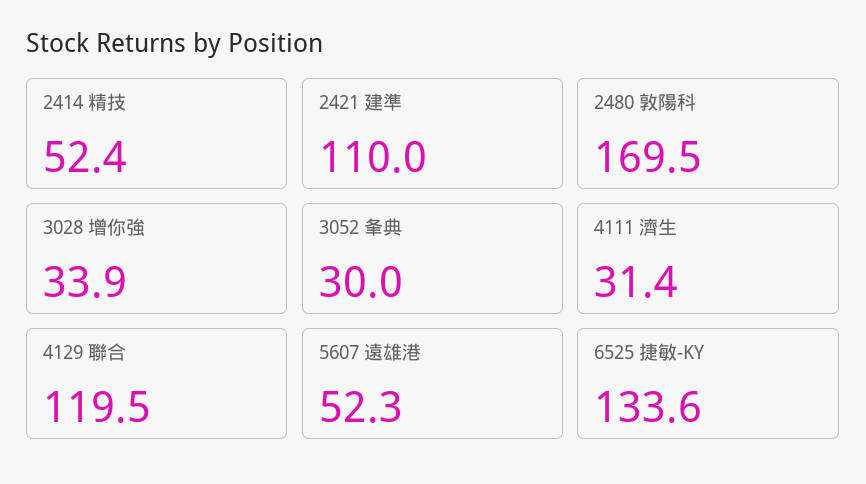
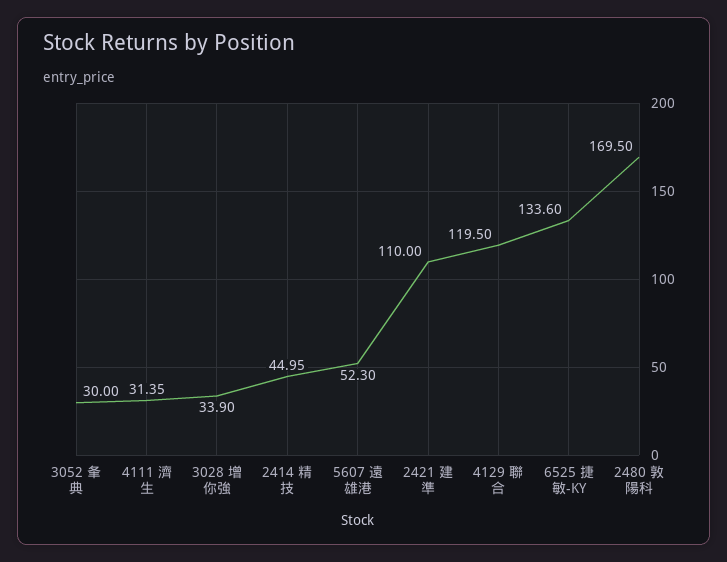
  {
-   "2414 精技": 52.4,
+   "2414 精技": 44.95,
    "2421 建準": 110,
    "2480 敦陽科": 169.5,
    "3028 增你強": 33.9,
    "3052 夆典": 30,
    "4111 濟生": 31.35,
    "4129 聯合": 119.5,
    "5607 遠雄港": 52.3,
    "6525 捷敏-KY": 133.6
  }

